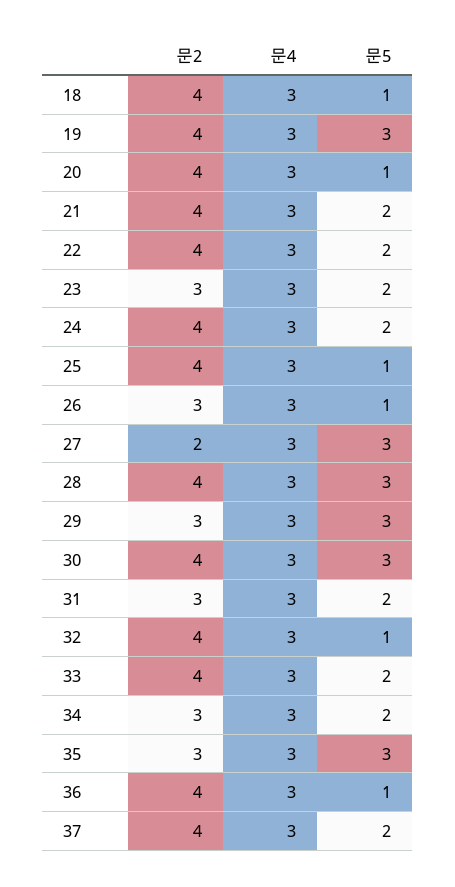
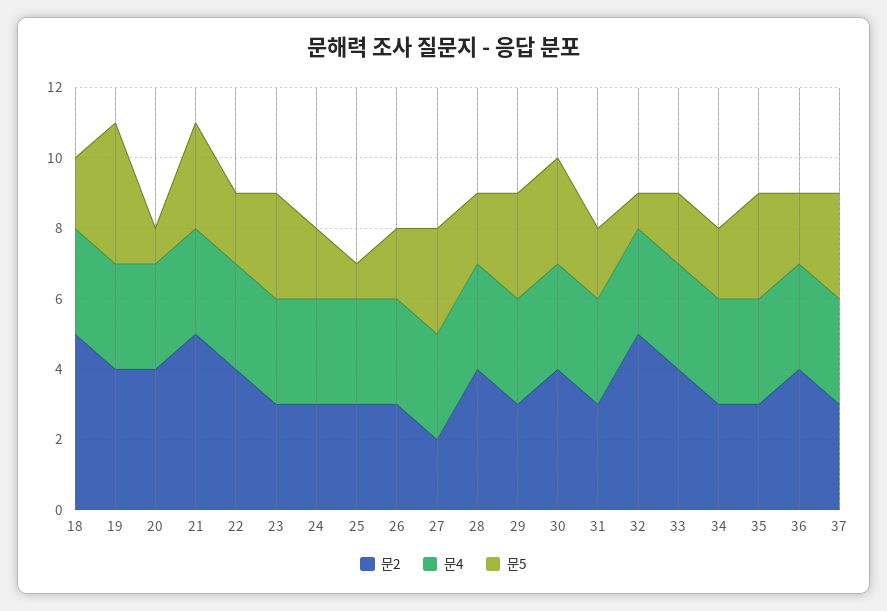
  {
    "문2": {
-     "18": 4,
+     "18": 5,
      "19": 4,
      "20": 4,
-     "21": 4,
+     "21": 5,
      "22": 4,
      "23": 3,
-     "24": 4,
+     "24": 3,
-     "25": 4,
+     "25": 3,
      "26": 3,
      "27": 2,
      "28": 4,
      "29": 3,
      "30": 4,
      "31": 3,
-     "32": 4,
+     "32": 5,
      "33": 4,
      "34": 3,
      "35": 3,
      "36": 4,
-     "37": 4
+     "37": 3
    },
    "문4": {
      "18": 3,
      "19": 3,
      "20": 3,
      "21": 3,
      "22": 3,
      "23": 3,
      "24": 3,
      "25": 3,
      "26": 3,
      "27": 3,
      "28": 3,
      "29": 3,
      "30": 3,
      "31": 3,
      "32": 3,
      "33": 3,
      "34": 3,
      "35": 3,
      "36": 3,
      "37": 3
    },
    "문5": {
-     "18": 1,
+     "18": 2,
-     "19": 3,
+     "19": 4,
      "20": 1,
-     "21": 2,
+     "21": 3,
      "22": 2,
-     "23": 2,
+     "23": 3,
      "24": 2,
      "25": 1,
-     "26": 1,
+     "26": 2,
      "27": 3,
-     "28": 3,
+     "28": 2,
      "29": 3,
      "30": 3,
      "31": 2,
      "32": 1,
      "33": 2,
      "34": 2,
      "35": 3,
-     "36": 1,
+     "36": 2,
-     "37": 2
+     "37": 3
    }
  }

